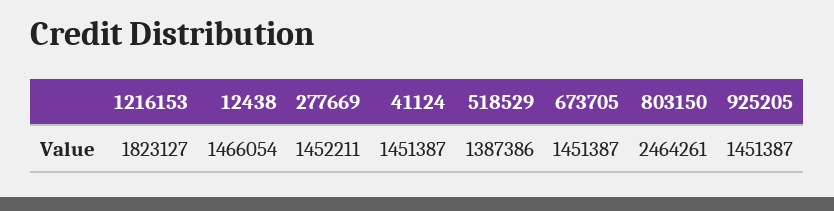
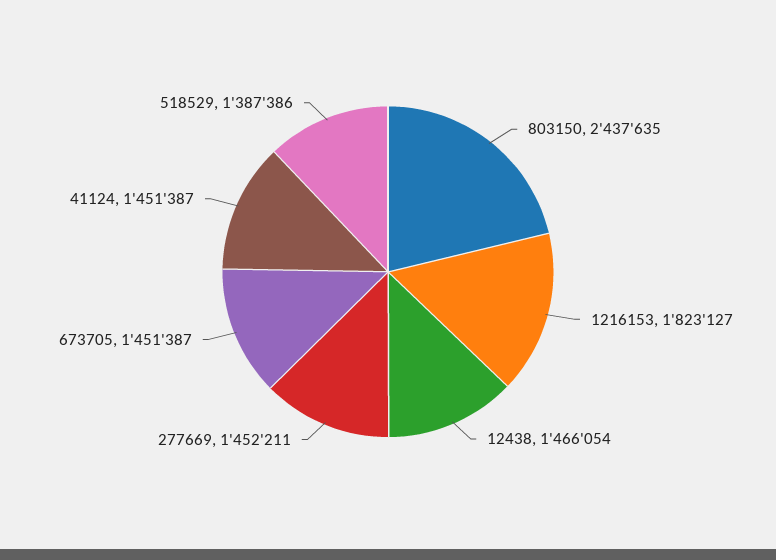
  {
    "1216153": 1823127,
    "12438": 1466054,
    "277669": 1452211,
    "41124": 1451387,
    "518529": 1387386,
    "673705": 1451387,
-   "803150": 2464261,
+   "803150": 2437635
-   "925205": 1451387
  }

